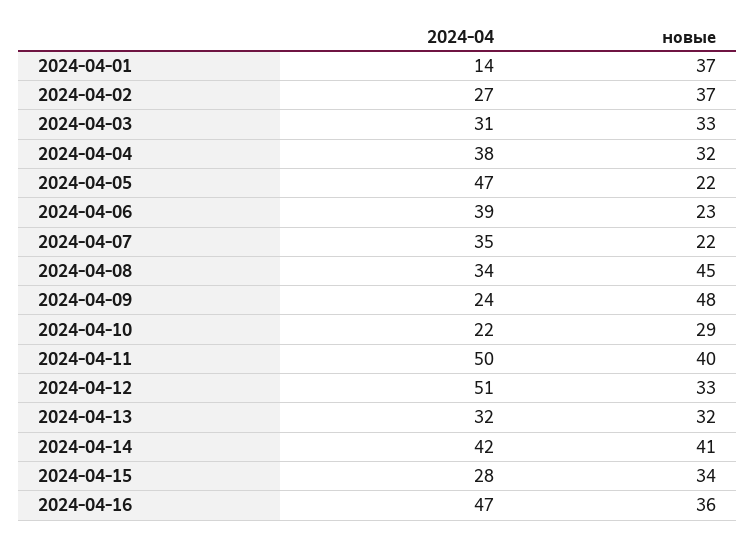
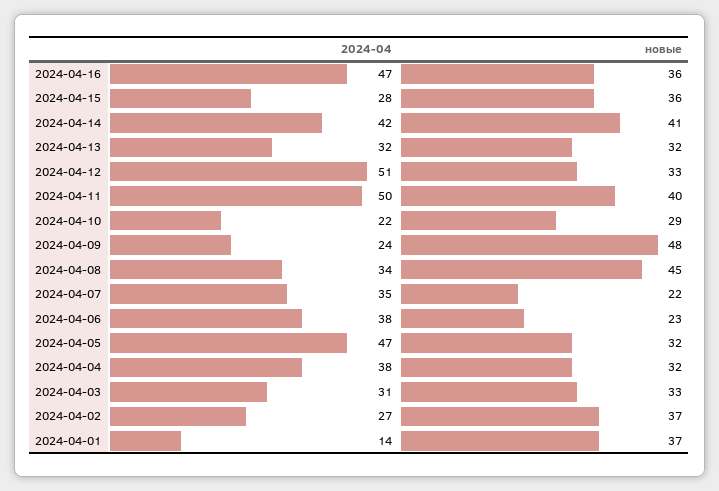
  {
    "2024-04": {
      "2024-04-01": 14,
      "2024-04-02": 27,
      "2024-04-03": 31,
      "2024-04-04": 38,
      "2024-04-05": 47,
-     "2024-04-06": 39,
+     "2024-04-06": 38,
      "2024-04-07": 35,
      "2024-04-08": 34,
      "2024-04-09": 24,
      "2024-04-10": 22,
      "2024-04-11": 50,
      "2024-04-12": 51,
      "2024-04-13": 32,
      "2024-04-14": 42,
      "2024-04-15": 28,
      "2024-04-16": 47
    },
    "новые": {
      "2024-04-01": 37,
      "2024-04-02": 37,
      "2024-04-03": 33,
      "2024-04-04": 32,
-     "2024-04-05": 22,
+     "2024-04-05": 32,
      "2024-04-06": 23,
      "2024-04-07": 22,
      "2024-04-08": 45,
      "2024-04-09": 48,
      "2024-04-10": 29,
      "2024-04-11": 40,
      "2024-04-12": 33,
      "2024-04-13": 32,
      "2024-04-14": 41,
-     "2024-04-15": 34,
+     "2024-04-15": 36,
      "2024-04-16": 36
    }
  }

